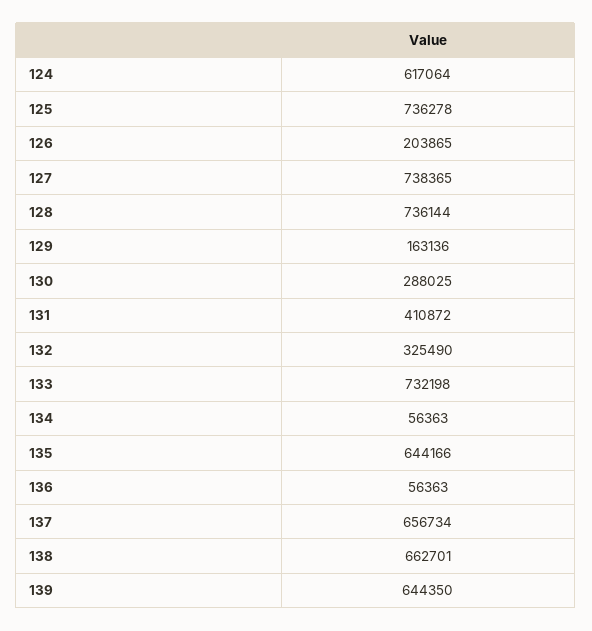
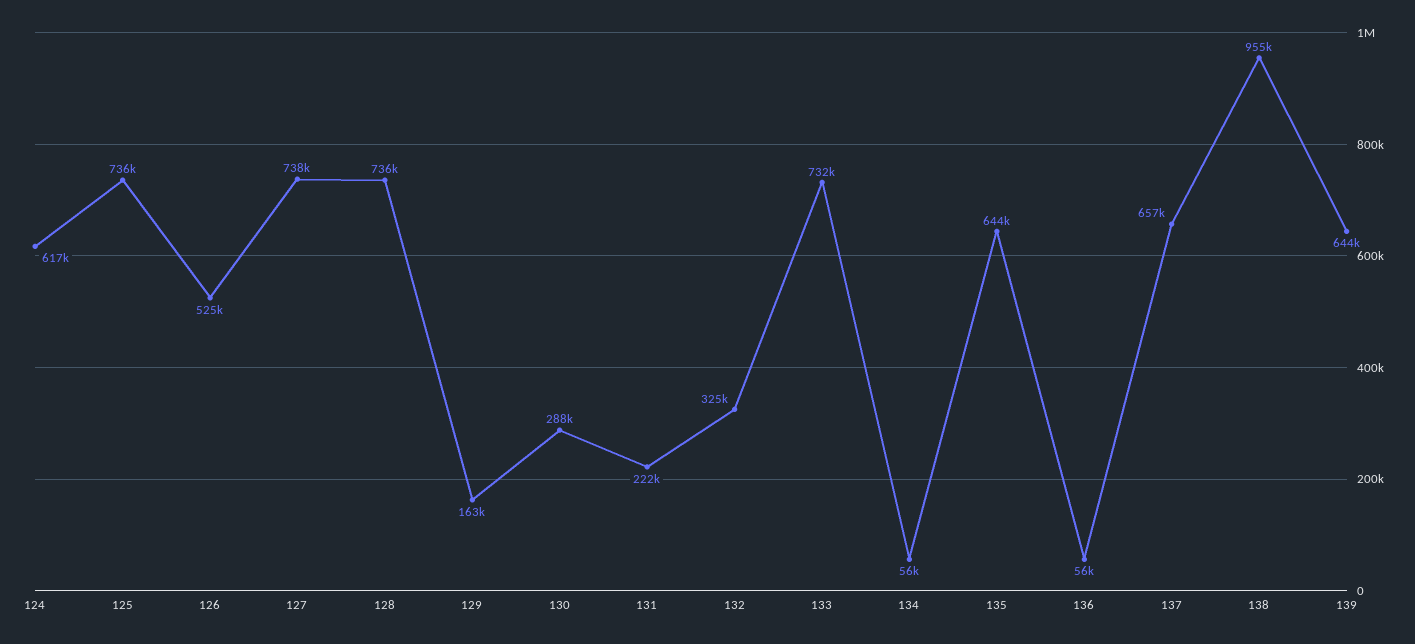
  {
    "124": 617064,
    "125": 736278,
-   "126": 203865,
+   "126": 525000,
    "127": 738365,
    "128": 736144,
    "129": 163136,
    "130": 288025,
-   "131": 410872,
+   "131": 222000,
    "132": 325490,
    "133": 732198,
    "134": 56363,
    "135": 644166,
    "136": 56363,
    "137": 656734,
-   "138": 662701,
+   "138": 955000,
    "139": 644350
  }

